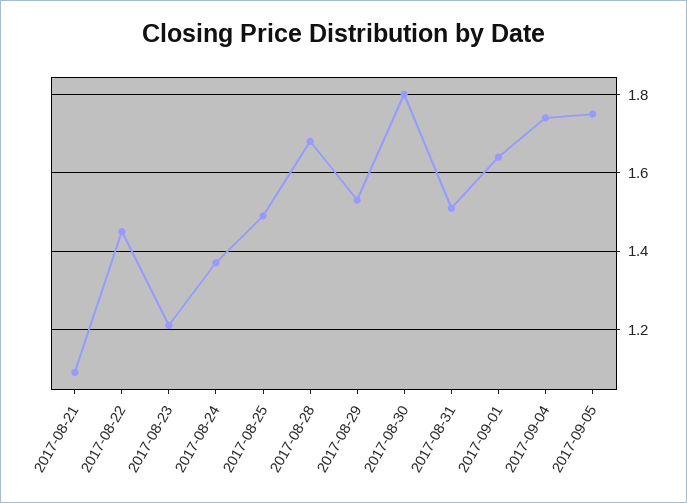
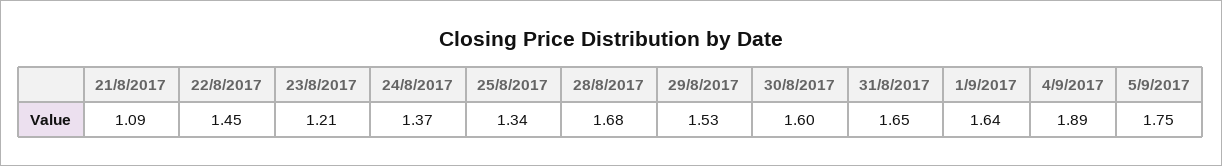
  {
    "2017-08-21": 1.09,
    "2017-08-22": 1.45,
    "2017-08-23": 1.21,
    "2017-08-24": 1.37,
-   "2017-08-25": 1.5,
+   "2017-08-25": 1.34,
    "2017-08-28": 1.68,
    "2017-08-29": 1.53,
-   "2017-08-30": 1.8,
+   "2017-08-30": 1.6,
-   "2017-08-31": 1.5,
+   "2017-08-31": 1.65,
    "2017-09-01": 1.64,
-   "2017-09-04": 1.75,
+   "2017-09-04": 1.89,
    "2017-09-05": 1.75
  }

